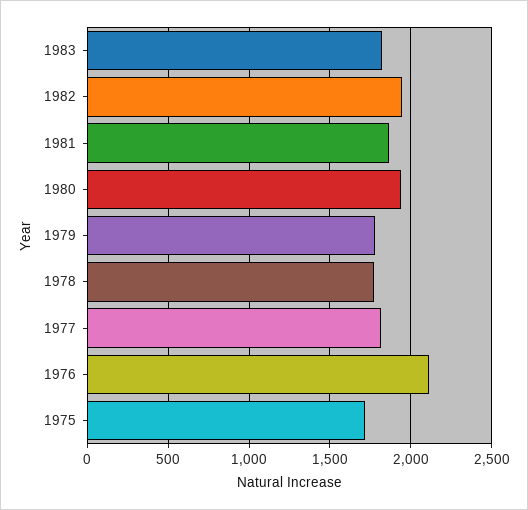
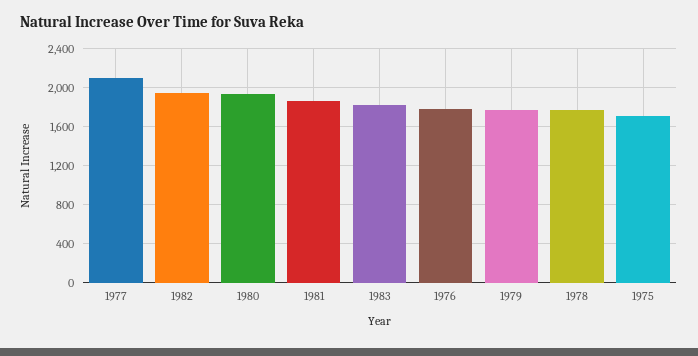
  {
    "1983": 1800,
    "1982": 1950,
    "1981": 1850,
    "1980": 1950,
    "1979": 1800,
    "1978": 1800,
-   "1977": 1800,
+   "1977": 2100,
-   "1976": 2100,
+   "1976": 1800,
    "1975": 1700
  }

